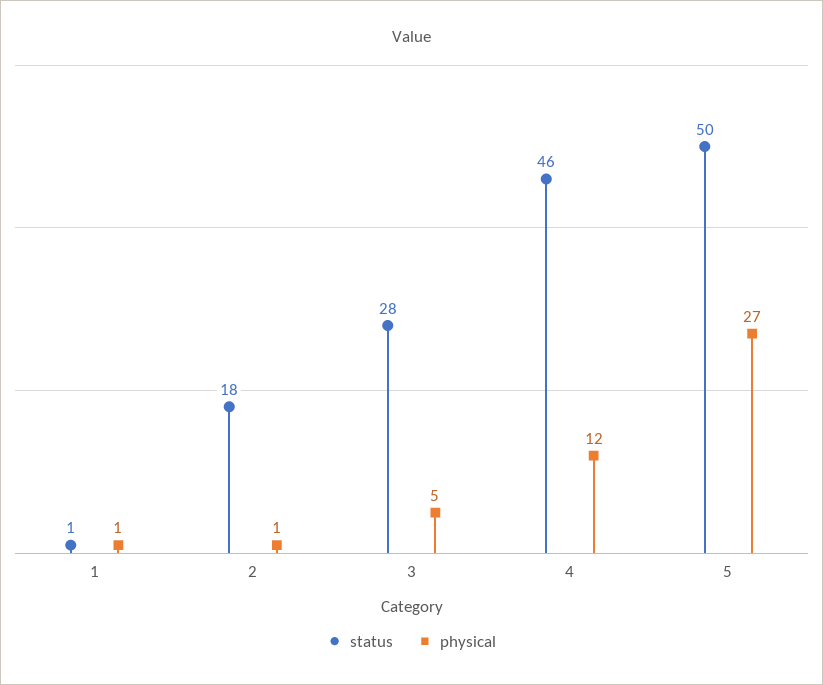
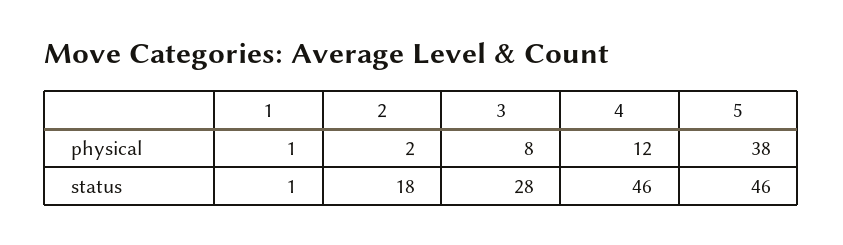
  {
    "status": {
      "1": 1,
      "2": 18,
      "3": 28,
      "4": 46,
-     "5": 50
+     "5": 46
    },
    "physical": {
      "1": 1,
-     "2": 1,
+     "2": 2,
-     "3": 5,
+     "3": 8,
      "4": 12,
-     "5": 27
+     "5": 38
    }
  }

